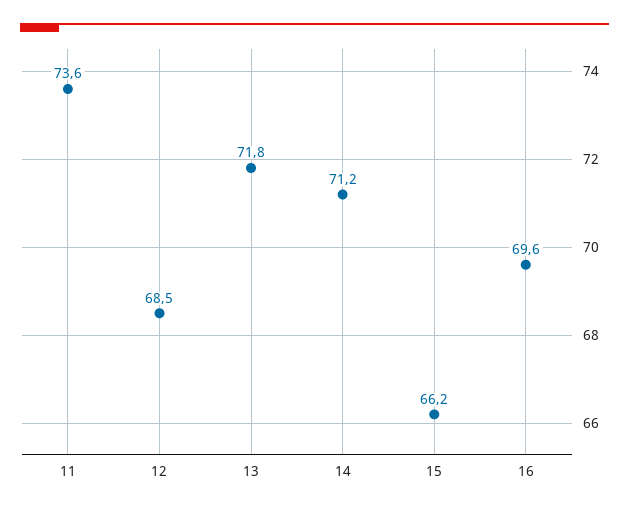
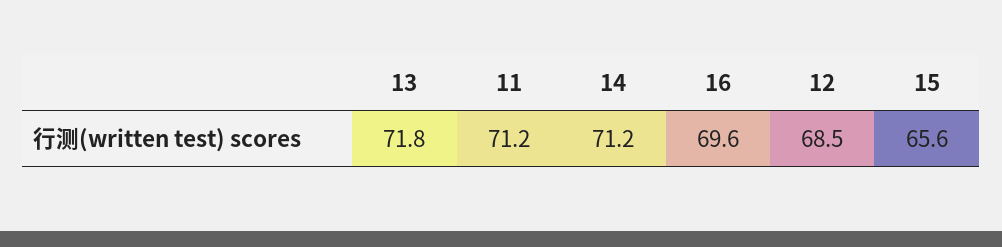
  {
-   "11": 73.6,
+   "11": 71.2,
    "12": 68.5,
    "13": 71.8,
    "14": 71.2,
-   "15": 66.2,
+   "15": 65.6,
    "16": 69.6
  }

